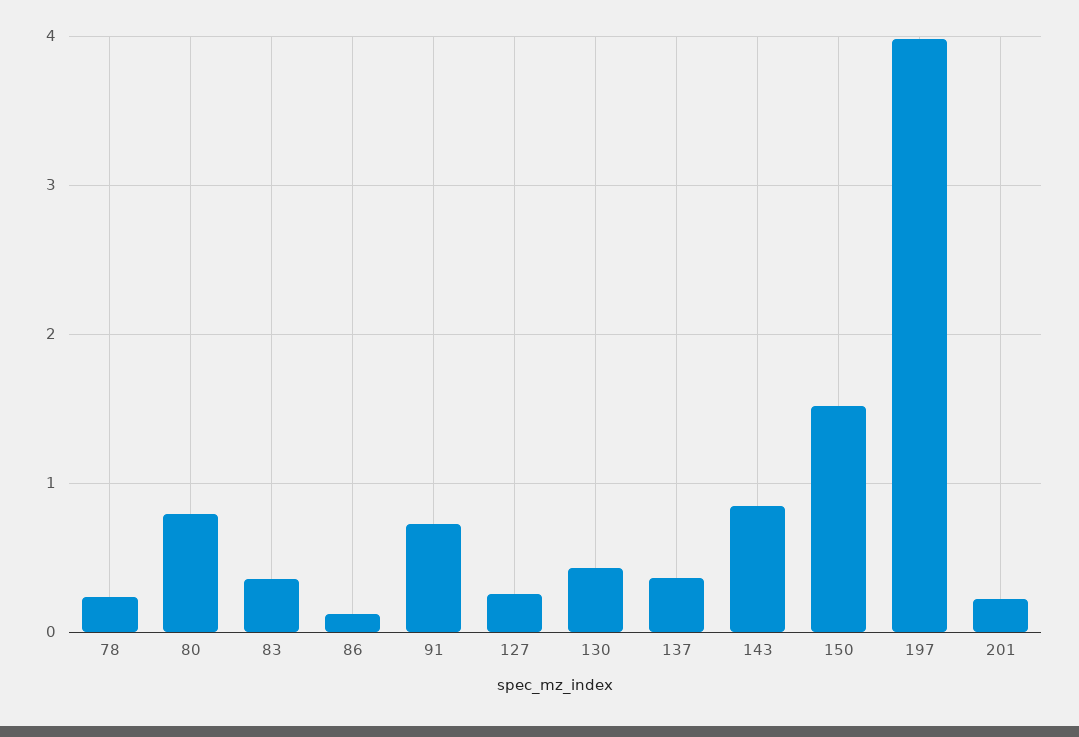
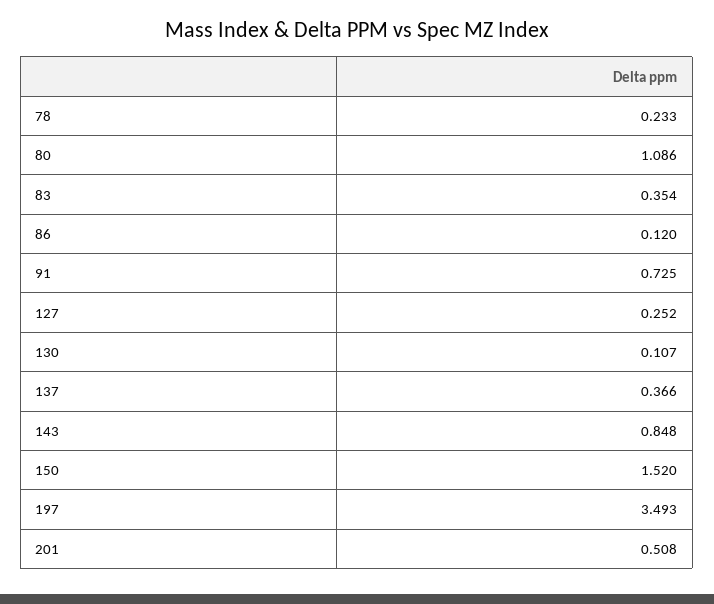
  {
    "78": 0.233,
-   "80": 0.8,
+   "80": 1.086,
    "83": 0.354,
    "86": 0.12,
    "91": 0.725,
    "127": 0.252,
-   "130": 0.4,
+   "130": 0.107,
    "137": 0.366,
    "143": 0.848,
    "150": 1.52,
-   "197": 4,
+   "197": 3.493,
-   "201": 0.2
+   "201": 0.508
  }

